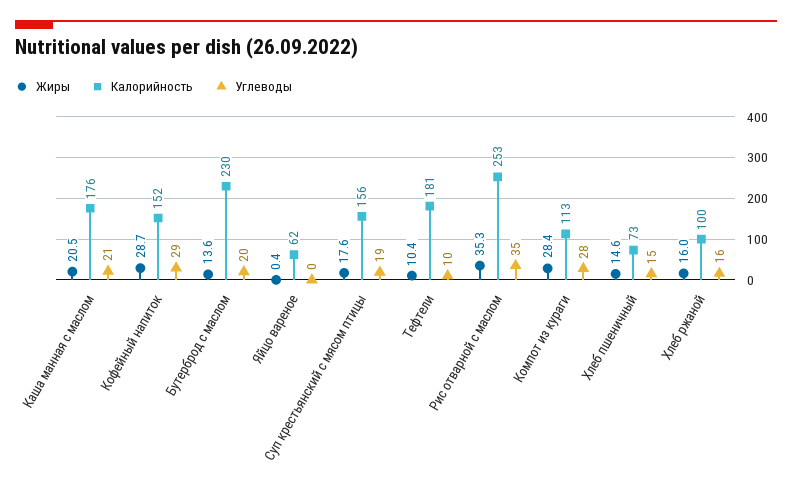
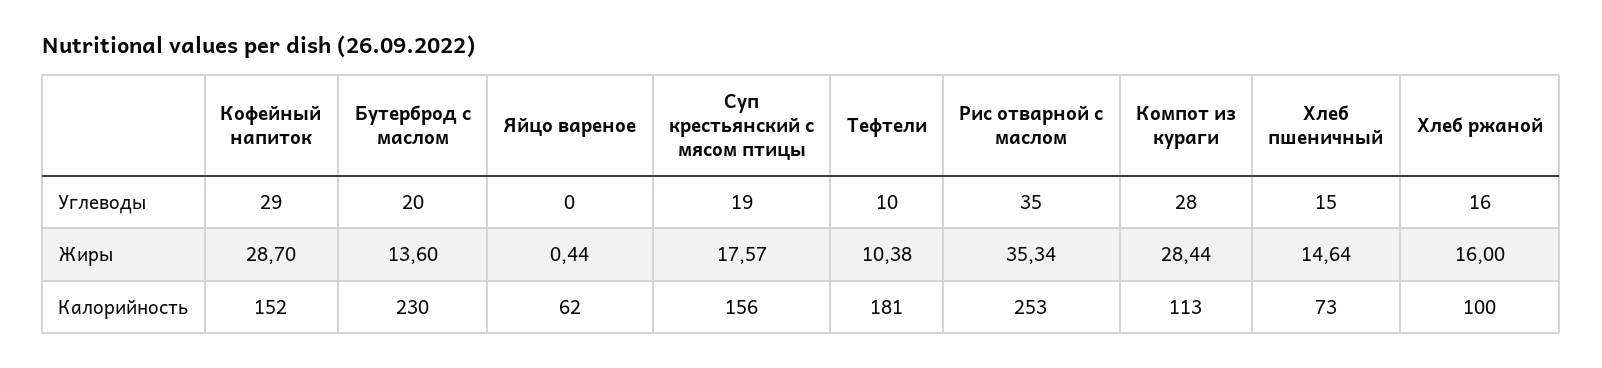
  {
    "Жиры": {
-     "Каша манная с маслом": 20.5,
      "Кофейный напиток": 28.7,
      "Бутерброд с маслом": 13.6,
      "Яйцо вареное": 0.44,
      "Суп крестьянский с мясом птицы": 17.57,
      "Тефтели": 10.38,
      "Рис отварной с маслом": 35.34,
      "Компот из кураги": 28.44,
      "Хлеб пшеничный": 14.64,
      "Хлеб ржаной": 16
    },
    "Калорийность": {
-     "Каша манная с маслом": 176,
      "Кофейный напиток": 152,
      "Бутерброд с маслом": 230,
      "Яйцо вареное": 62,
      "Суп крестьянский с мясом птицы": 156,
      "Тефтели": 181,
      "Рис отварной с маслом": 253,
      "Компот из кураги": 113,
      "Хлеб пшеничный": 73,
      "Хлеб ржаной": 100
    },
    "Углеводы": {
-     "Каша манная с маслом": 21,
      "Кофейный напиток": 29,
      "Бутерброд с маслом": 20,
      "Яйцо вареное": 0,
      "Суп крестьянский с мясом птицы": 19,
      "Тефтели": 10,
      "Рис отварной с маслом": 35,
      "Компот из кураги": 28,
      "Хлеб пшеничный": 15,
      "Хлеб ржаной": 16
    }
  }

